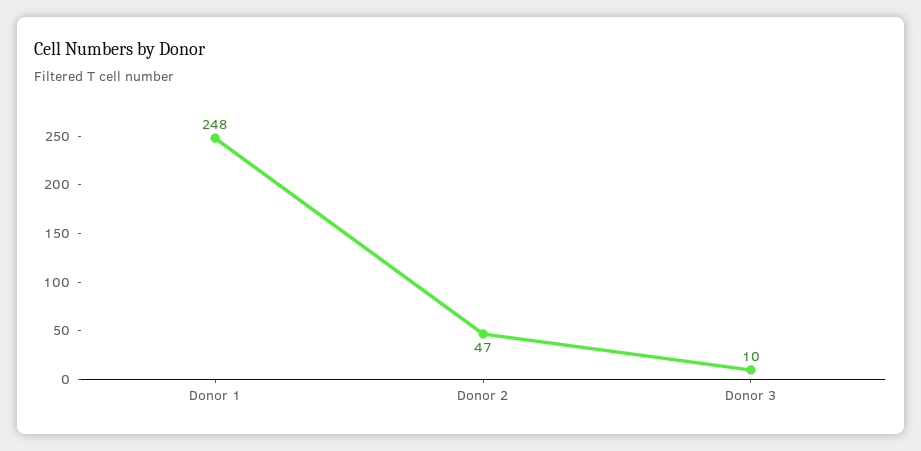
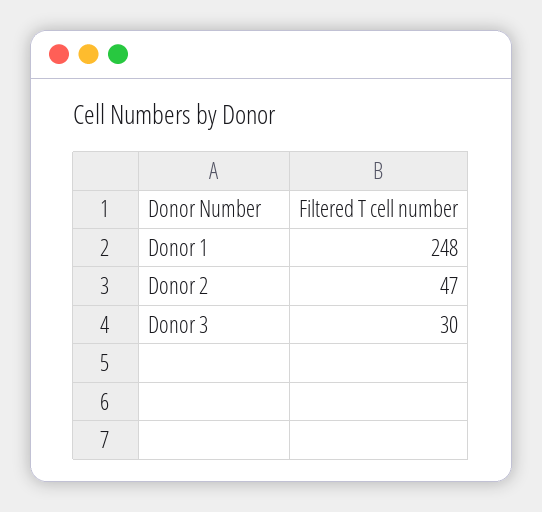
  {
    "Donor 1": 248,
    "Donor 2": 47,
-   "Donor 3": 10
+   "Donor 3": 30
  }

